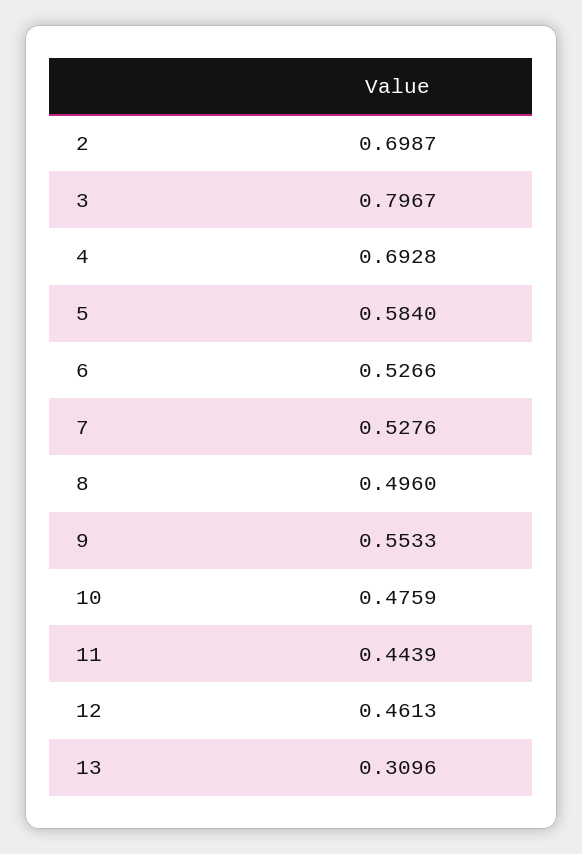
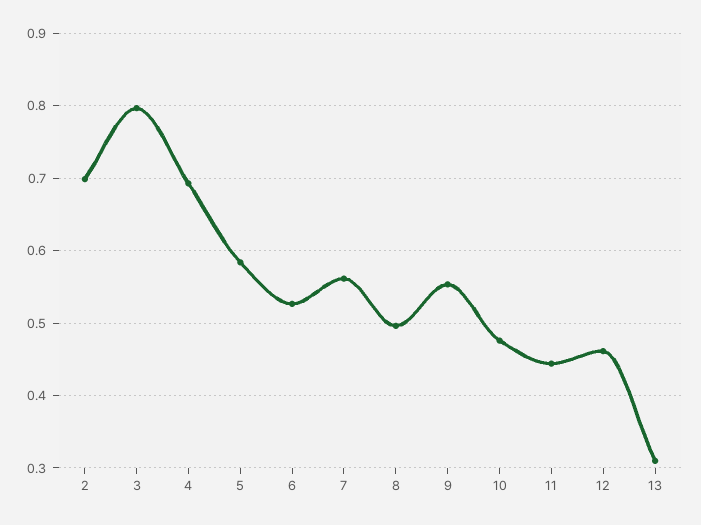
  {
    "2": 0.6987,
    "3": 0.7967,
    "4": 0.6928,
    "5": 0.584,
    "6": 0.5266,
-   "7": 0.5276,
+   "7": 0.56,
    "8": 0.496,
    "9": 0.5533,
    "10": 0.4759,
    "11": 0.4439,
    "12": 0.4613,
    "13": 0.3096
  }

